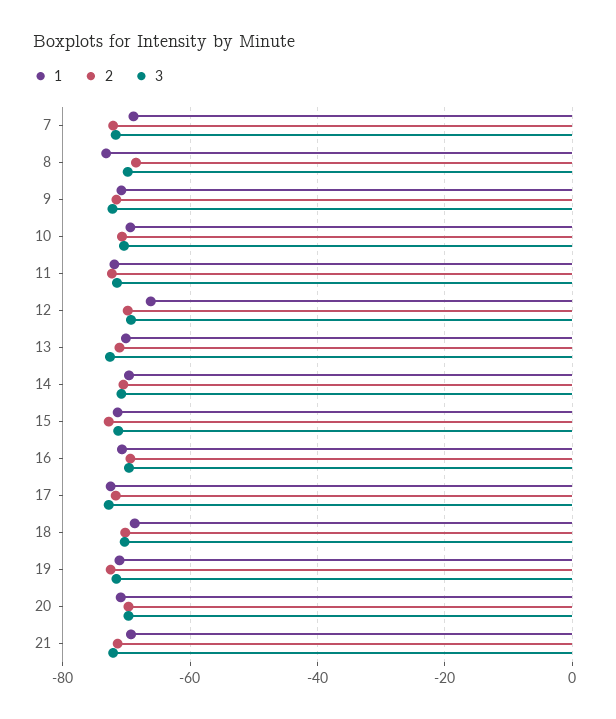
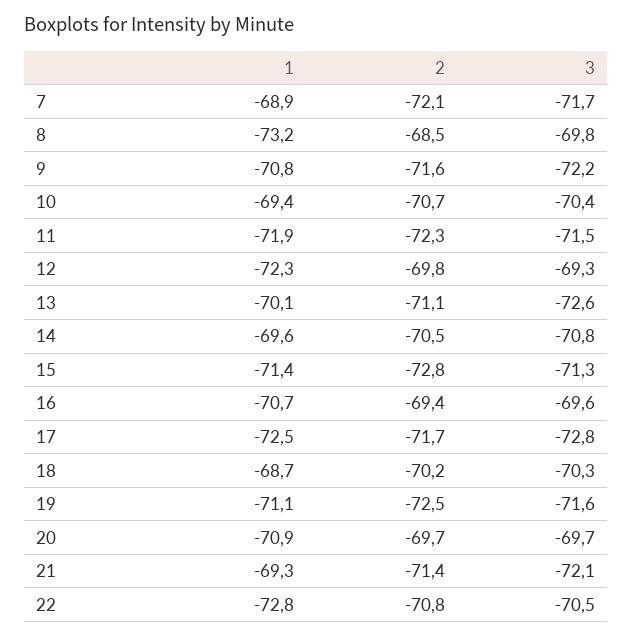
  {
    "1": {
      "7": -68.9,
      "8": -73.2,
      "9": -70.8,
      "10": -69.4,
      "11": -71.9,
-     "12": -66,
+     "12": -72.3,
      "13": -70.1,
      "14": -69.6,
      "15": -71.4,
      "16": -70.7,
      "17": -72.5,
      "18": -68.7,
      "19": -71.1,
      "20": -70.9,
-     "21": -69.3
+     "21": -69.3,
+     "22": -72.8
    },
    "2": {
      "7": -72.1,
      "8": -68.5,
      "9": -71.6,
      "10": -70.7,
      "11": -72.3,
      "12": -69.8,
      "13": -71.1,
      "14": -70.5,
      "15": -72.8,
      "16": -69.4,
      "17": -71.7,
      "18": -70.2,
      "19": -72.5,
      "20": -69.7,
-     "21": -71.4
+     "21": -71.4,
+     "22": -70.8
    },
    "3": {
      "7": -71.7,
      "8": -69.8,
      "9": -72.2,
      "10": -70.4,
      "11": -71.5,
      "12": -69.3,
      "13": -72.6,
      "14": -70.8,
      "15": -71.3,
      "16": -69.6,
      "17": -72.8,
      "18": -70.3,
      "19": -71.6,
      "20": -69.7,
-     "21": -72.1
+     "21": -72.1,
+     "22": -70.5
    }
  }

